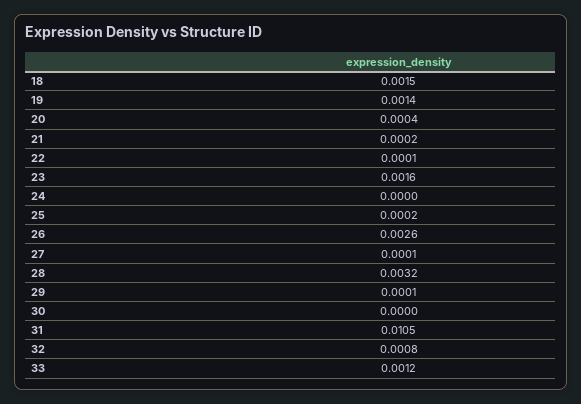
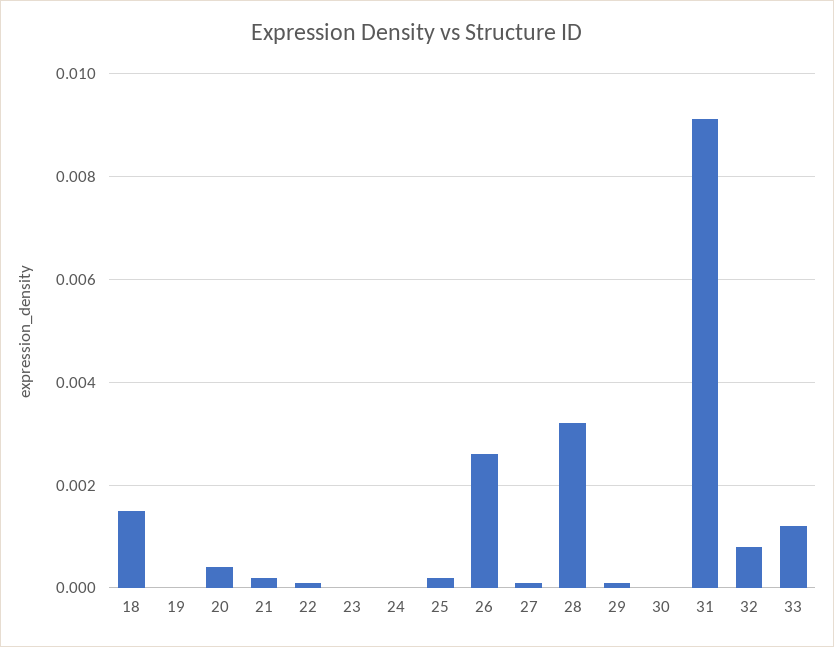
  {
    "18": 0.0015,
-   "19": 0.0014,
+   "19": 0,
    "20": 0.0004,
    "21": 0.0002,
    "22": 0.0001,
-   "23": 0.0016,
+   "23": 0,
    "24": 0,
    "25": 0.0002,
    "26": 0.0026,
    "27": 0.0001,
    "28": 0.0032,
    "29": 0.0001,
    "30": 0,
-   "31": 0.0105,
+   "31": 0.009,
    "32": 0.0008,
    "33": 0.0012
  }

